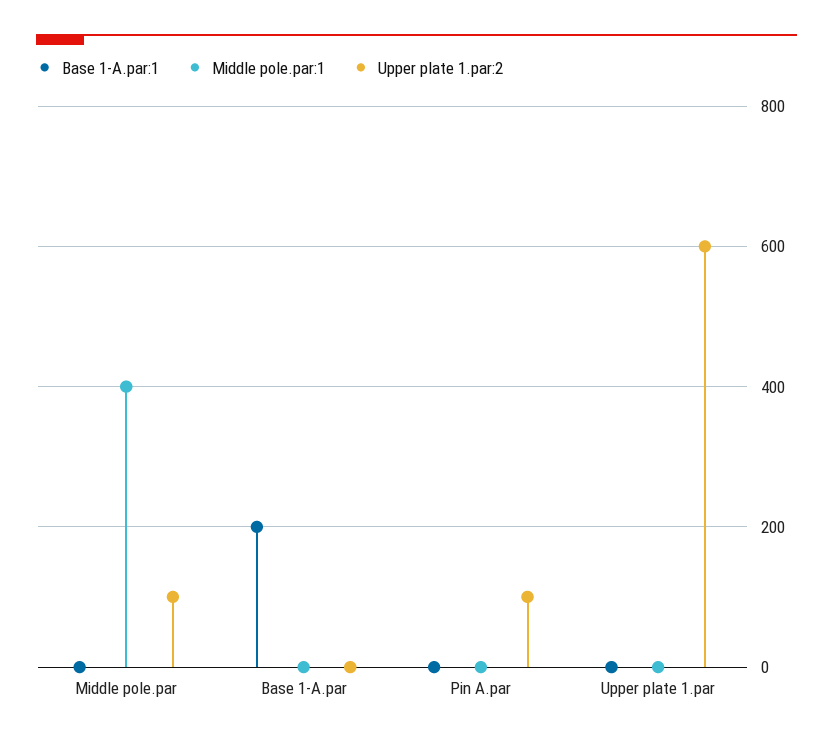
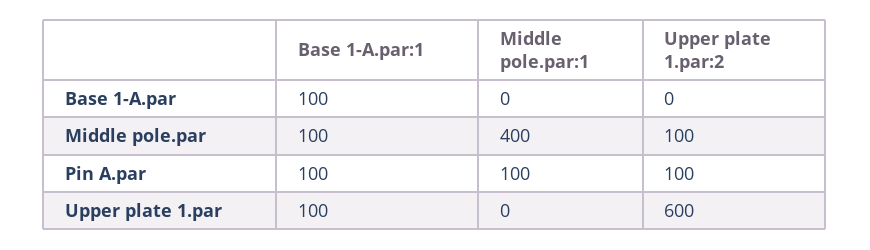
  {
    "Base 1-A.par:1": {
-     "Middle pole.par": 0,
+     "Middle pole.par": 100,
-     "Base 1-A.par": 200,
+     "Base 1-A.par": 100,
-     "Pin A.par": 0,
+     "Pin A.par": 100,
-     "Upper plate 1.par": 0
+     "Upper plate 1.par": 100
    },
    "Middle pole.par:1": {
      "Middle pole.par": 400,
      "Base 1-A.par": 0,
-     "Pin A.par": 0,
+     "Pin A.par": 100,
      "Upper plate 1.par": 0
    },
    "Upper plate 1.par:2": {
      "Middle pole.par": 100,
      "Base 1-A.par": 0,
      "Pin A.par": 100,
      "Upper plate 1.par": 600
    }
  }

